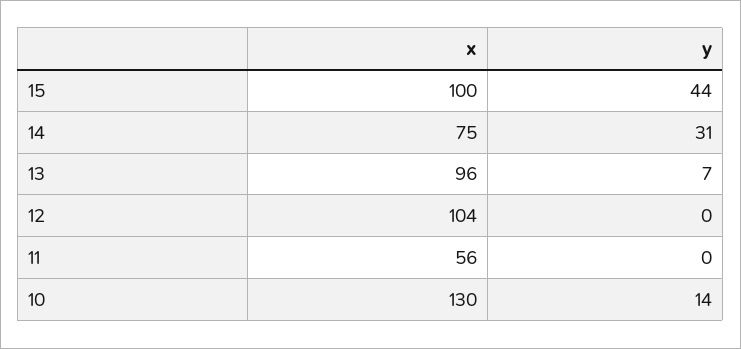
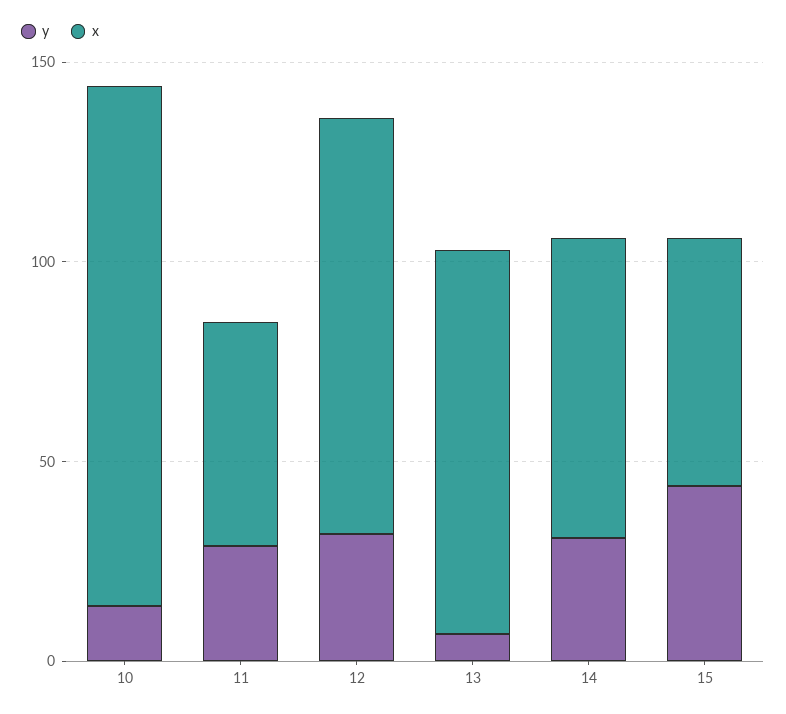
  {
    "x": {
-     "15": 100,
+     "15": 60,
      "14": 75,
      "13": 96,
      "12": 104,
      "11": 56,
      "10": 130
    },
    "y": {
      "15": 44,
      "14": 31,
      "13": 7,
-     "12": 0,
+     "12": 30,
-     "11": 0,
+     "11": 30,
      "10": 14
    }
  }

